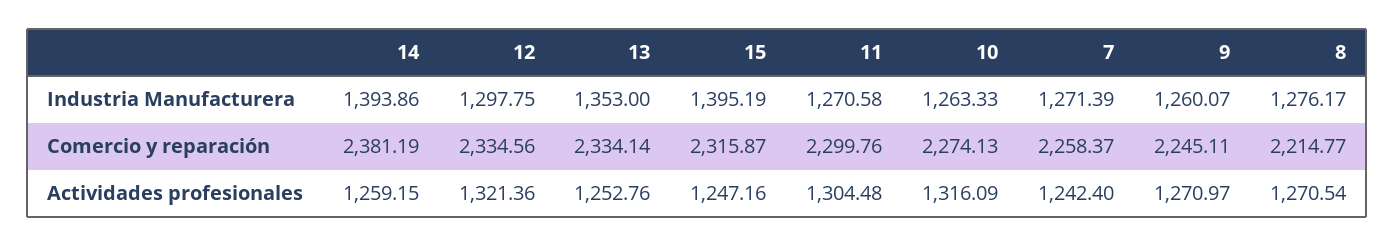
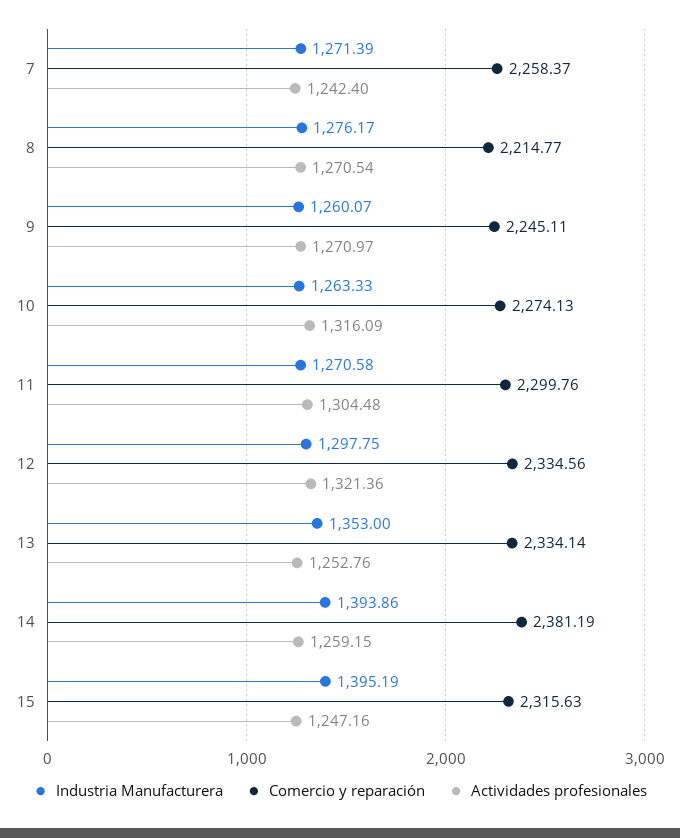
  {
    "Industria Manufacturera": {
      "14": 1393.86,
      "12": 1297.75,
      "13": 1353,
      "15": 1395.19,
      "11": 1270.58,
      "10": 1263.33,
      "7": 1271.39,
      "9": 1260.07,
      "8": 1276.17
    },
    "Comercio y reparación": {
      "14": 2381.19,
      "12": 2334.56,
      "13": 2334.14,
-     "15": 2315.87,
+     "15": 2315.63,
      "11": 2299.76,
      "10": 2274.13,
      "7": 2258.37,
      "9": 2245.11,
      "8": 2214.77
    },
    "Actividades profesionales": {
      "14": 1259.15,
      "12": 1321.36,
      "13": 1252.76,
      "15": 1247.16,
      "11": 1304.48,
      "10": 1316.09,
      "7": 1242.4,
      "9": 1270.97,
      "8": 1270.54
    }
  }

